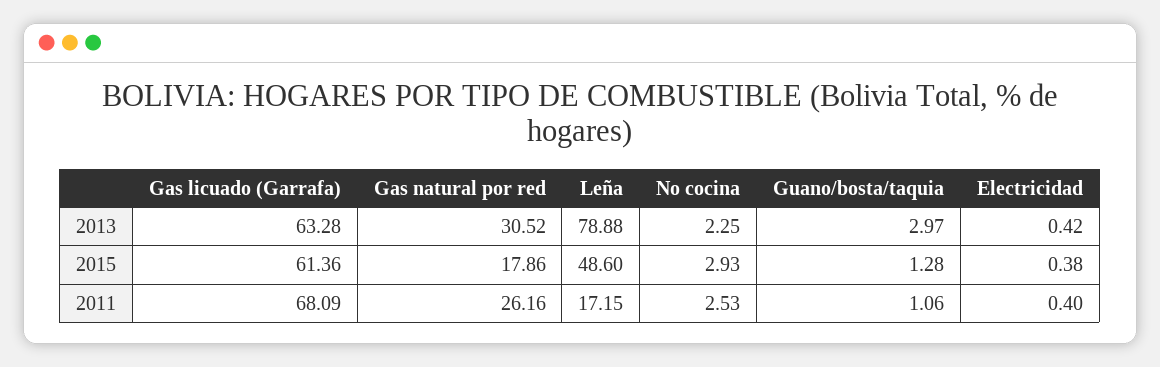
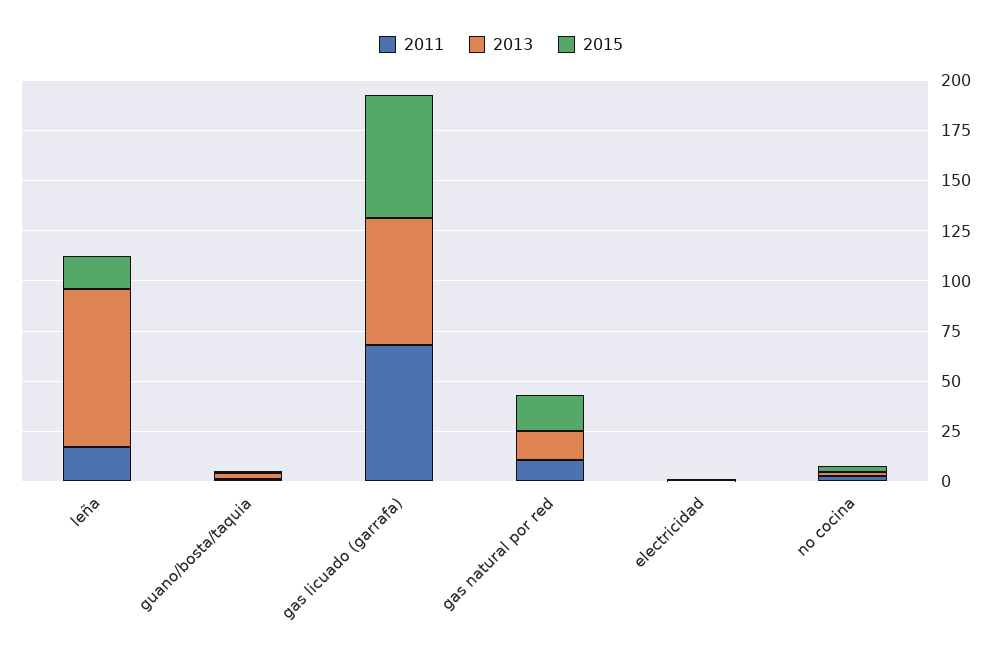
  {
    "2013": {
      "Gas licuado (Garrafa)": 63.28,
-     "Gas natural por red": 30.52,
+     "Gas natural por red": 15,
      "Leña": 78.88,
      "No cocina": 2.25,
      "Guano/bosta/taquia": 2.97,
      "Electricidad": 0.42
    },
    "2015": {
      "Gas licuado (Garrafa)": 61.36,
      "Gas natural por red": 17.86,
-     "Leña": 48.6,
+     "Leña": 15,
      "No cocina": 2.93,
      "Guano/bosta/taquia": 1.28,
      "Electricidad": 0.38
    },
    "2011": {
      "Gas licuado (Garrafa)": 68.09,
-     "Gas natural por red": 26.16,
+     "Gas natural por red": 10,
      "Leña": 17.15,
      "No cocina": 2.53,
      "Guano/bosta/taquia": 1.06,
      "Electricidad": 0.4
    }
  }

